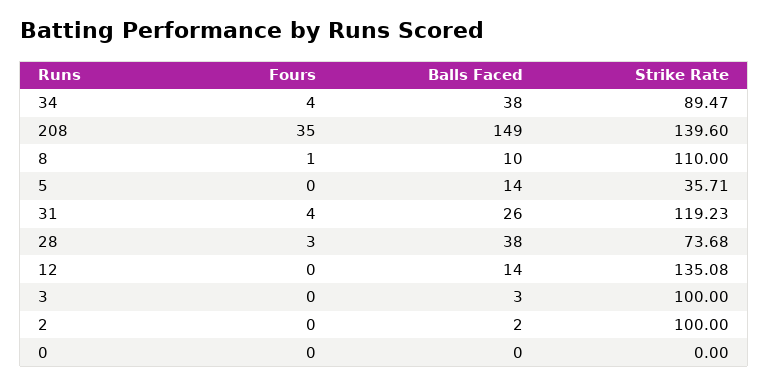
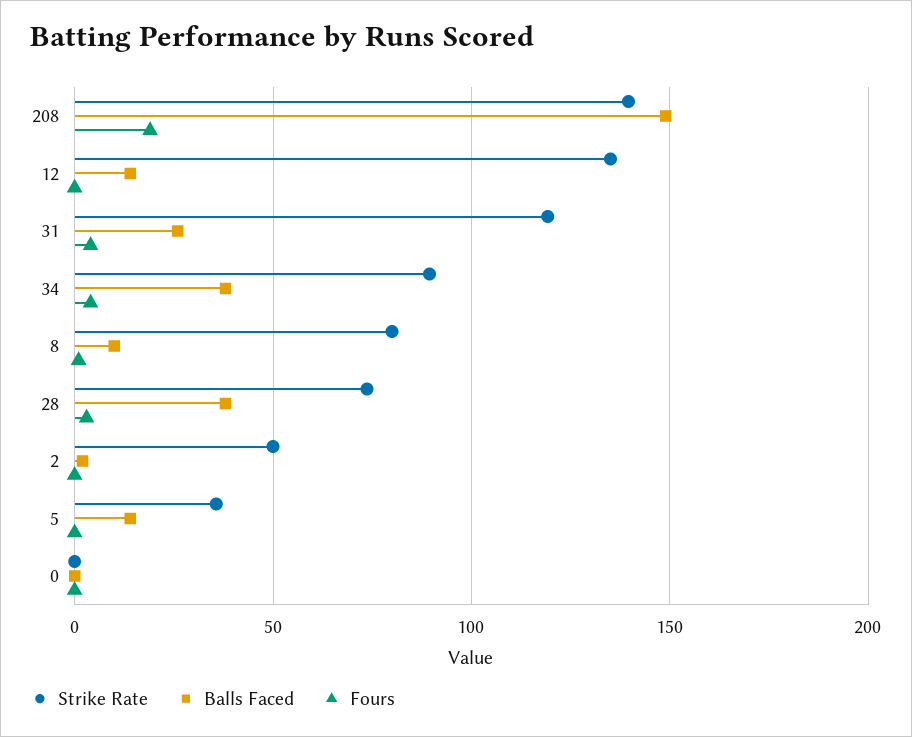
  {
    "Fours": {
      "34": 4,
-     "208": 35,
+     "208": 20,
      "8": 1,
      "5": 0,
      "31": 4,
      "28": 3,
      "12": 0,
-     "3": 0,
      "2": 0,
      "0": 0
    },
    "Balls Faced": {
      "34": 38,
      "208": 149,
      "8": 10,
      "5": 14,
      "31": 26,
      "28": 38,
      "12": 14,
-     "3": 3,
      "2": 2,
      "0": 0
    },
    "Strike Rate": {
      "34": 89.47,
      "208": 139.6,
-     "8": 110,
+     "8": 80,
      "5": 35.71,
      "31": 119.23,
      "28": 73.68,
      "12": 135.08,
-     "3": 100,
-     "2": 100,
+     "2": 50,
      "0": 0
    }
  }

